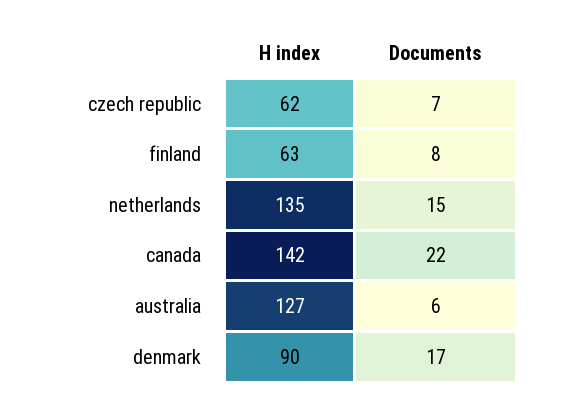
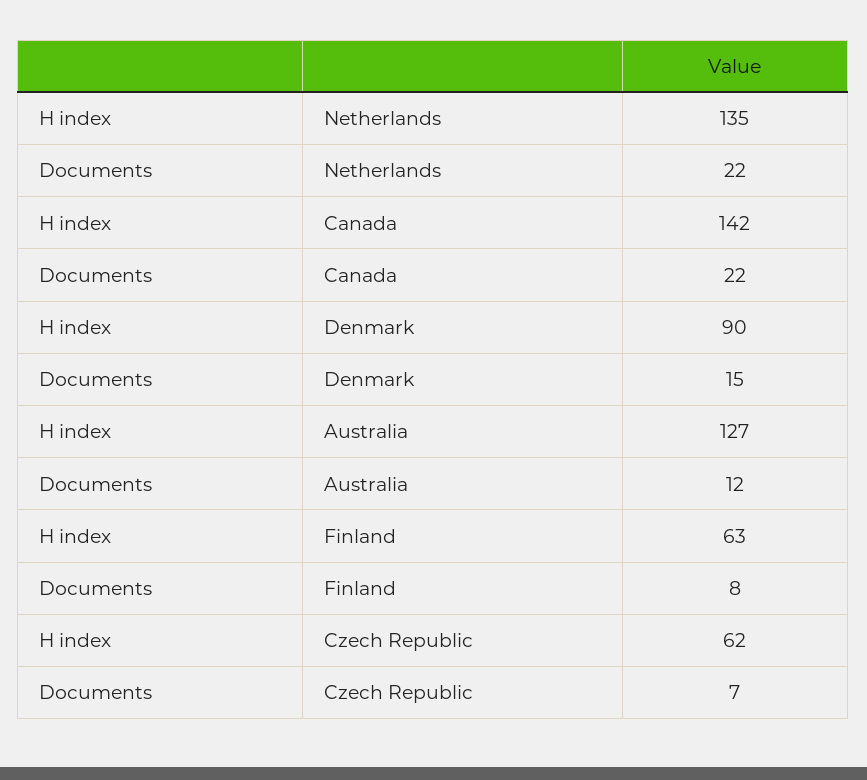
  {
    "H index": {
      "czech republic": 62,
      "finland": 63,
      "netherlands": 135,
      "canada": 142,
      "australia": 127,
      "denmark": 90
    },
    "Documents": {
      "czech republic": 7,
      "finland": 8,
-     "netherlands": 15,
+     "netherlands": 22,
      "canada": 22,
-     "australia": 6,
+     "australia": 12,
-     "denmark": 17
+     "denmark": 15
    }
  }

